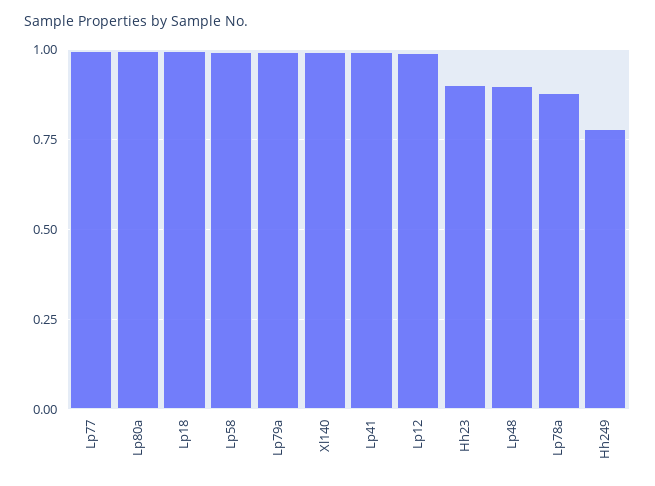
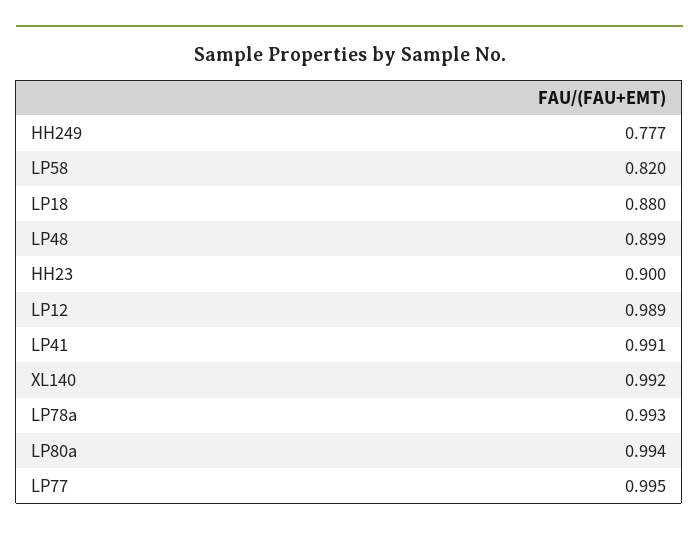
  {
    "Lp77": 0.995,
    "Lp80a": 0.994,
-   "Lp18": 1,
+   "Lp18": 0.88,
-   "Lp58": 1,
+   "Lp58": 0.82,
-   "Lp79a": 1,
    "Xl140": 0.992,
    "Lp41": 0.991,
    "Lp12": 0.989,
    "Hh23": 0.9,
    "Lp48": 0.899,
-   "Lp78a": 0.875,
+   "Lp78a": 0.993,
    "Hh249": 0.777
  }

